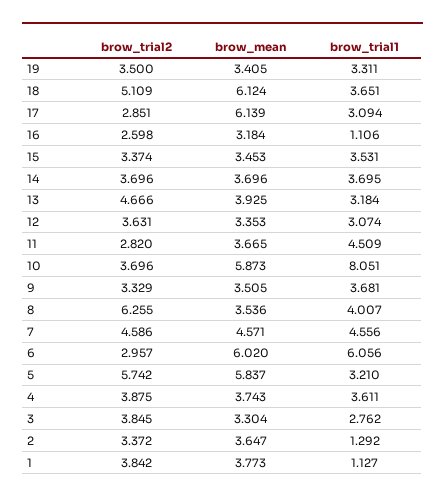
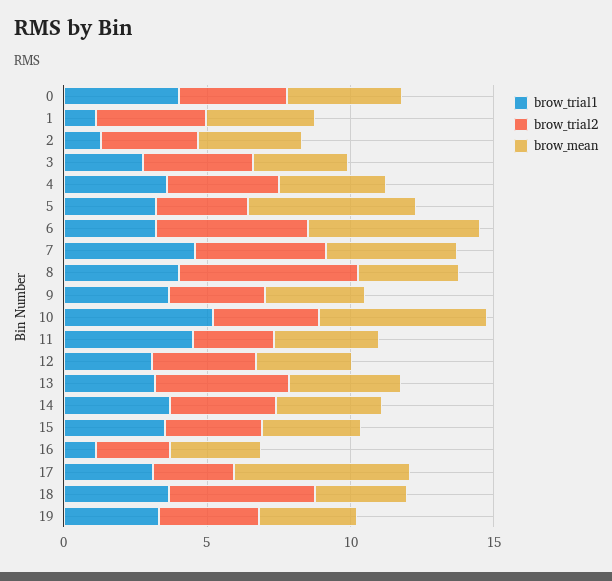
  {
    "brow_trial2": {
      "19": 3.5,
      "18": 5.109,
      "17": 2.851,
      "16": 2.598,
      "15": 3.374,
      "14": 3.696,
      "13": 4.666,
      "12": 3.631,
      "11": 2.82,
      "10": 3.696,
      "9": 3.329,
      "8": 6.255,
      "7": 4.586,
-     "6": 2.957,
+     "6": 5,
-     "5": 5.742,
+     "5": 3,
      "4": 3.875,
      "3": 3.845,
      "2": 3.372,
-     "1": 3.842
+     "1": 3.842,
+     "0": 4
    },
    "brow_mean": {
      "19": 3.405,
-     "18": 6.124,
+     "18": 3,
      "17": 6.139,
      "16": 3.184,
      "15": 3.453,
      "14": 3.696,
      "13": 3.925,
      "12": 3.353,
      "11": 3.665,
      "10": 5.873,
      "9": 3.505,
      "8": 3.536,
      "7": 4.571,
      "6": 6.02,
      "5": 5.837,
      "4": 3.743,
      "3": 3.304,
      "2": 3.647,
-     "1": 3.773
+     "1": 3.773,
+     "0": 4
    },
    "brow_trial1": {
      "19": 3.311,
      "18": 3.651,
      "17": 3.094,
      "16": 1.106,
      "15": 3.531,
      "14": 3.695,
      "13": 3.184,
      "12": 3.074,
      "11": 4.509,
-     "10": 8.051,
+     "10": 5,
      "9": 3.681,
      "8": 4.007,
      "7": 4.556,
-     "6": 6.056,
+     "6": 3,
      "5": 3.21,
      "4": 3.611,
      "3": 2.762,
      "2": 1.292,
-     "1": 1.127
+     "1": 1.127,
+     "0": 4
    }
  }

